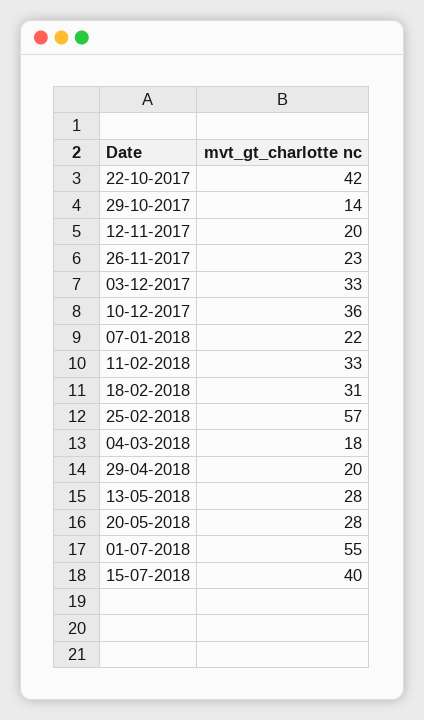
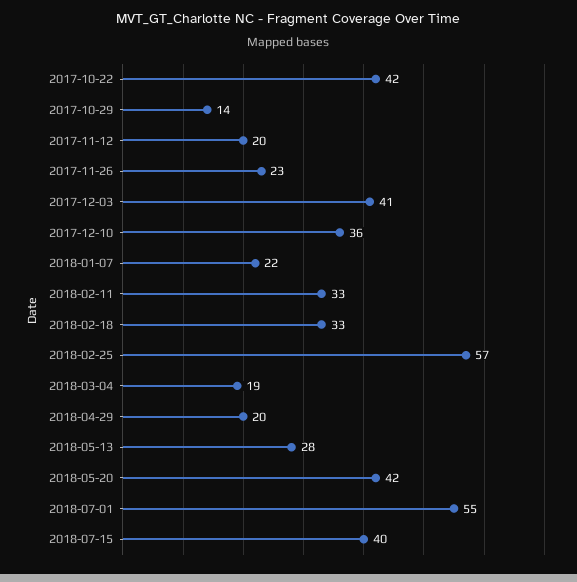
  {
    "22-10-2017": 42,
    "29-10-2017": 14,
    "12-11-2017": 20,
    "26-11-2017": 23,
-   "03-12-2017": 33,
+   "03-12-2017": 41,
    "10-12-2017": 36,
    "07-01-2018": 22,
    "11-02-2018": 33,
-   "18-02-2018": 31,
+   "18-02-2018": 33,
    "25-02-2018": 57,
-   "04-03-2018": 18,
+   "04-03-2018": 19,
    "29-04-2018": 20,
    "13-05-2018": 28,
-   "20-05-2018": 28,
+   "20-05-2018": 42,
    "01-07-2018": 55,
    "15-07-2018": 40
  }

